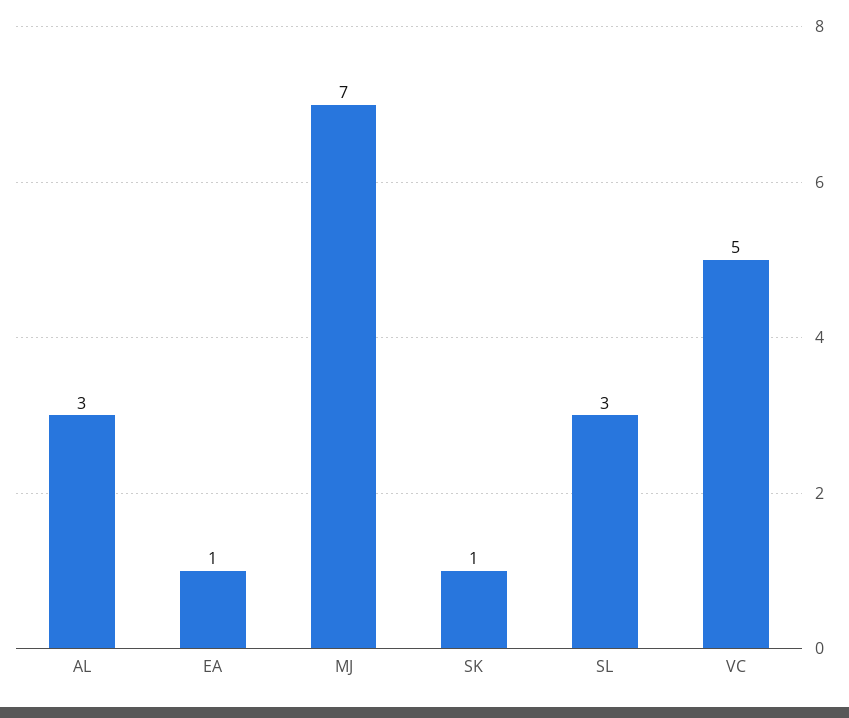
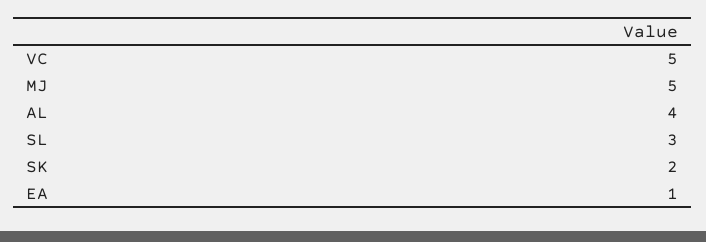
  {
-   "AL": 3,
+   "AL": 4,
    "EA": 1,
-   "MJ": 7,
+   "MJ": 5,
-   "SK": 1,
+   "SK": 2,
    "SL": 3,
    "VC": 5
  }

